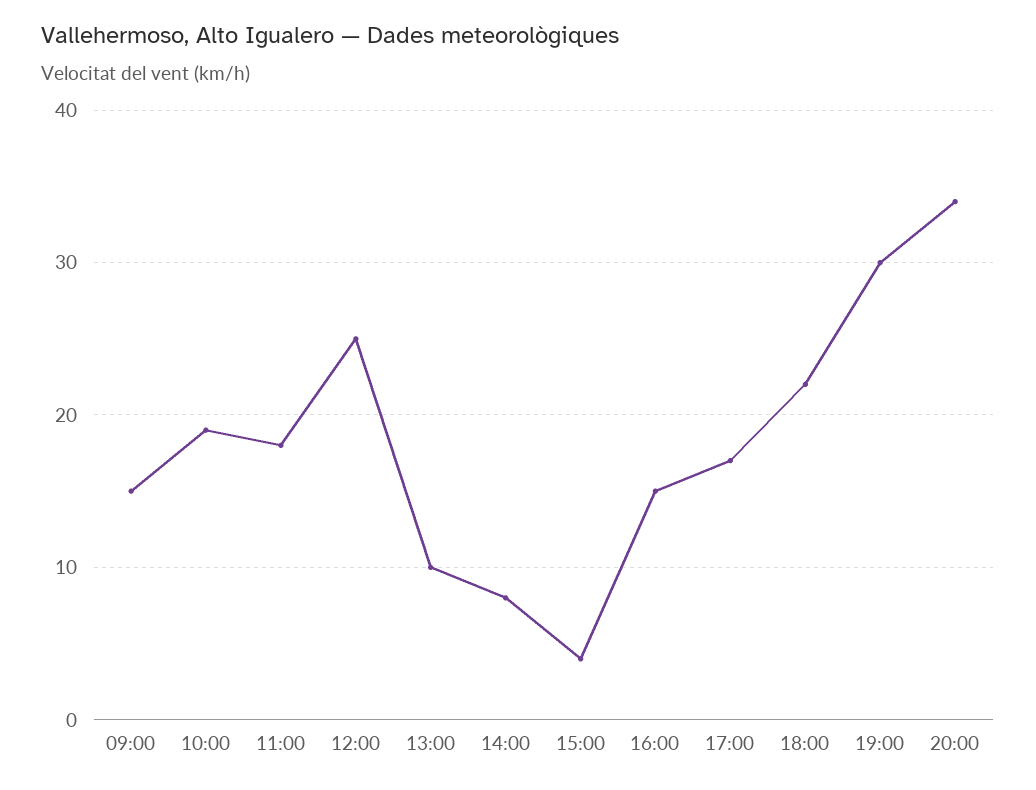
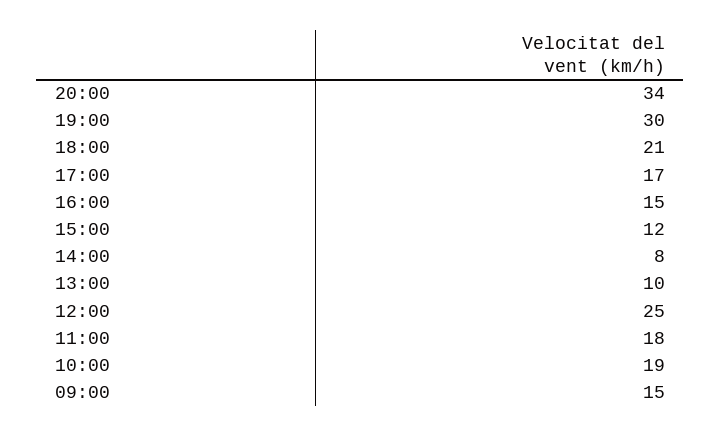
  {
    "09:00": 15,
    "10:00": 19,
    "11:00": 18,
    "12:00": 25,
    "13:00": 10,
    "14:00": 8,
-   "15:00": 4,
+   "15:00": 12,
    "16:00": 15,
    "17:00": 17,
-   "18:00": 22,
+   "18:00": 21,
    "19:00": 30,
    "20:00": 34
  }

